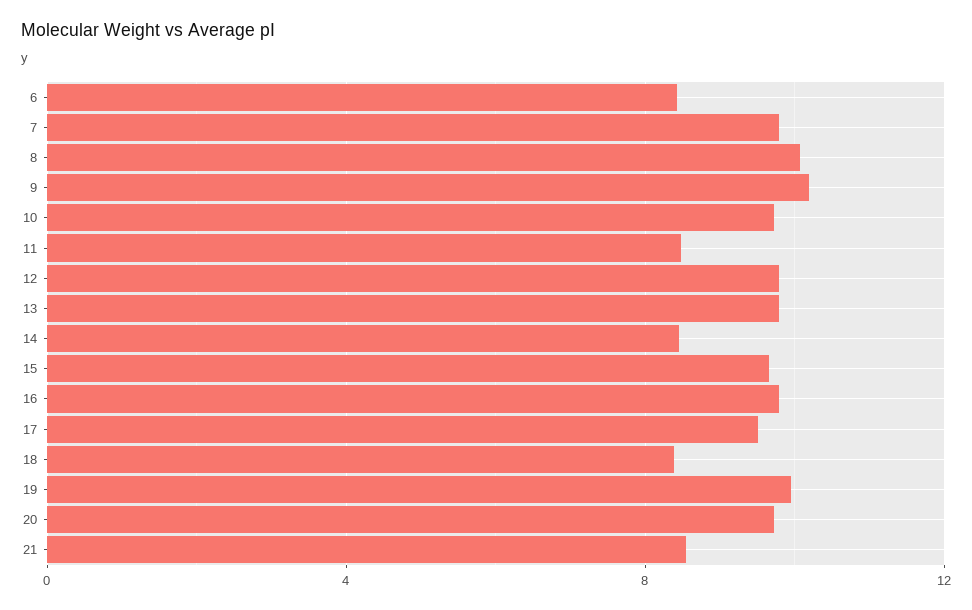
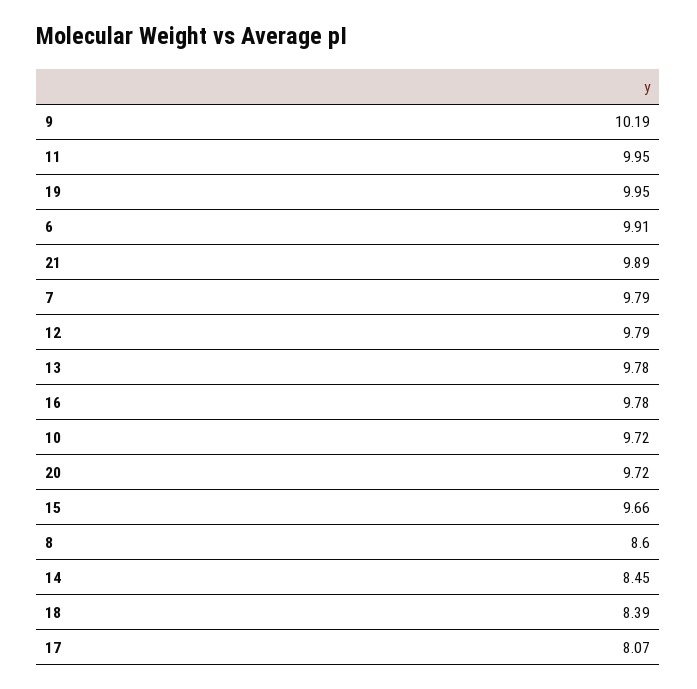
  {
-   "6": 8.5,
+   "6": 9.91,
    "7": 9.79,
-   "8": 10,
+   "8": 8.6,
    "9": 10.19,
    "10": 9.72,
-   "11": 8.5,
+   "11": 9.95,
    "12": 9.79,
    "13": 9.78,
    "14": 8.45,
    "15": 9.66,
    "16": 9.78,
-   "17": 9.5,
+   "17": 8.07,
    "18": 8.39,
    "19": 9.95,
    "20": 9.72,
-   "21": 8.5
+   "21": 9.89
  }

